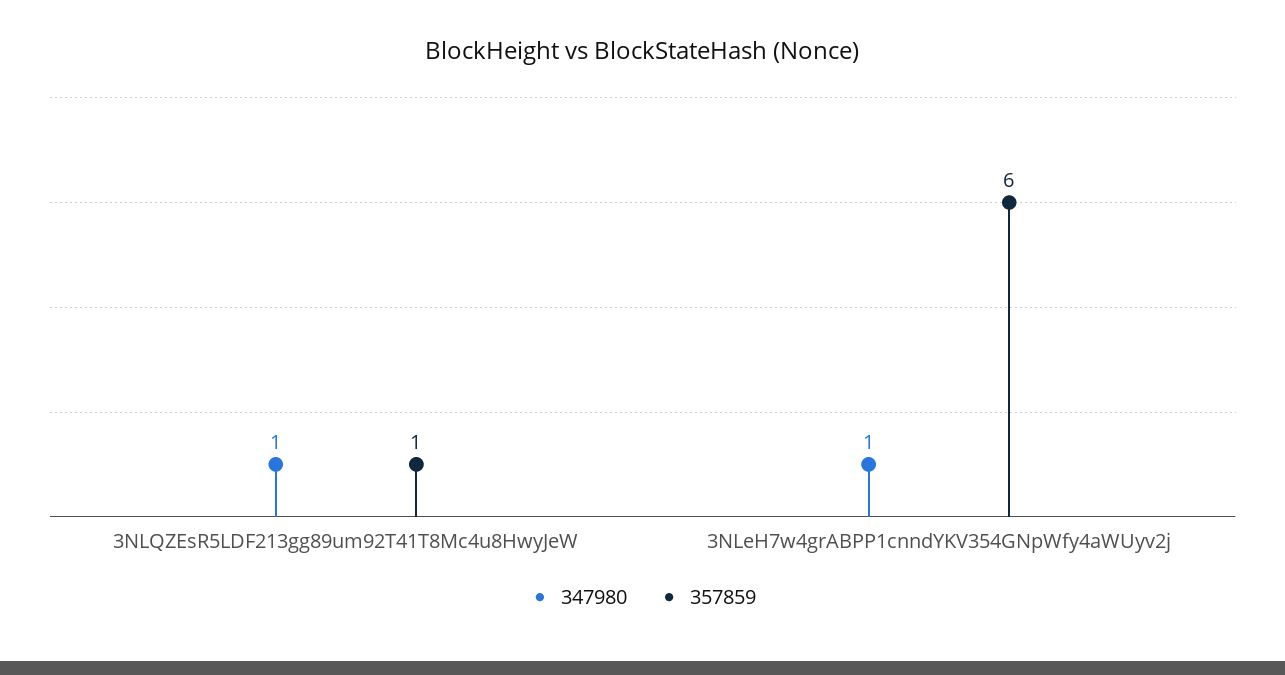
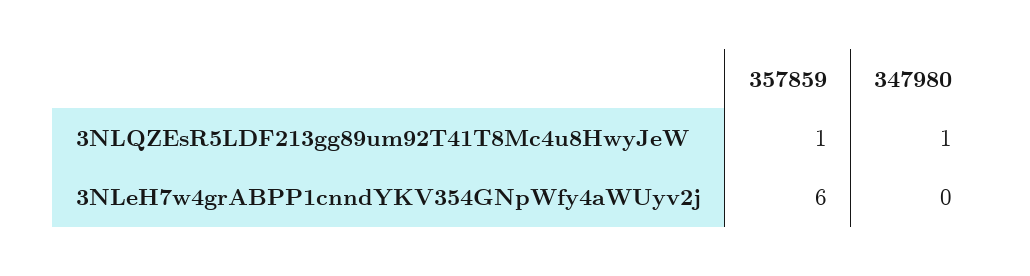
  {
    "347980": {
      "3NLQZEsR5LDF213gg89um92T41T8Mc4u8HwyJeW": 1,
-     "3NLeH7w4grABPP1cnndYKV354GNpWfy4aWUyv2j": 1
+     "3NLeH7w4grABPP1cnndYKV354GNpWfy4aWUyv2j": 0
    },
    "357859": {
      "3NLQZEsR5LDF213gg89um92T41T8Mc4u8HwyJeW": 1,
      "3NLeH7w4grABPP1cnndYKV354GNpWfy4aWUyv2j": 6
    }
  }

